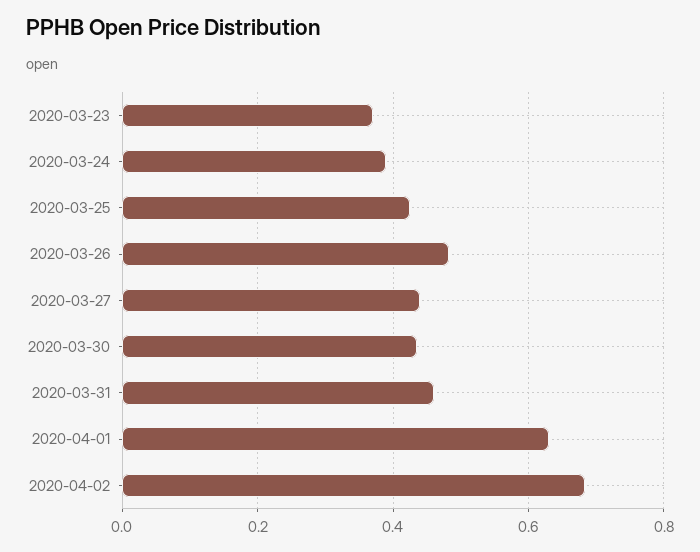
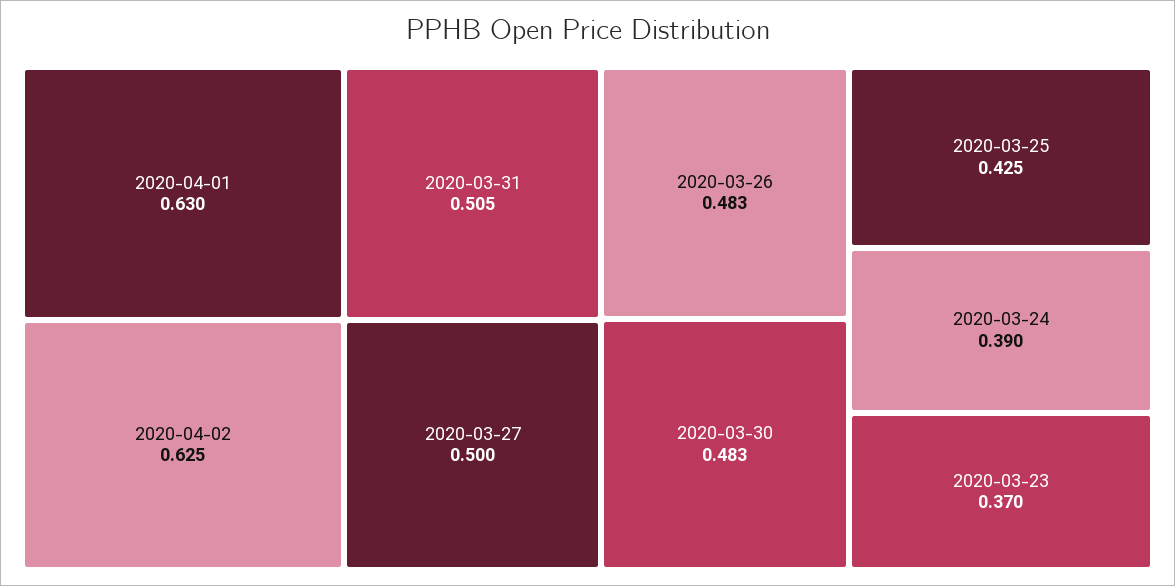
  {
    "2020-03-23": 0.37,
    "2020-03-24": 0.39,
    "2020-03-25": 0.425,
    "2020-03-26": 0.483,
-   "2020-03-27": 0.44,
+   "2020-03-27": 0.5,
-   "2020-03-30": 0.44,
+   "2020-03-30": 0.483,
-   "2020-03-31": 0.46,
+   "2020-03-31": 0.505,
    "2020-04-01": 0.63,
-   "2020-04-02": 0.68
+   "2020-04-02": 0.625
  }

